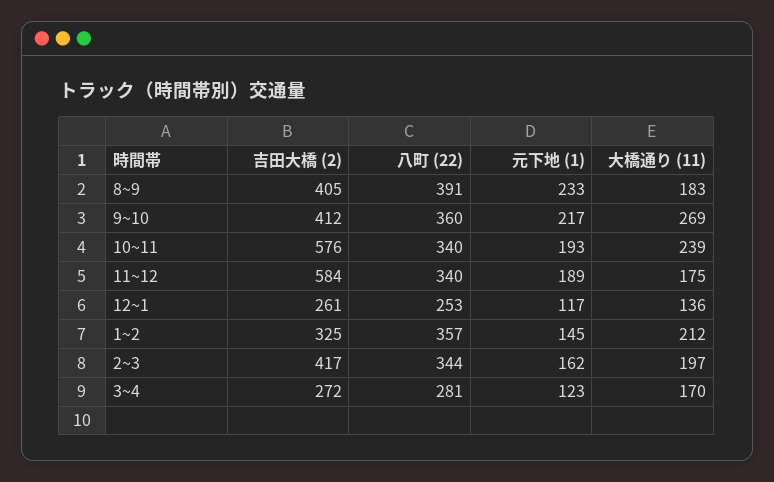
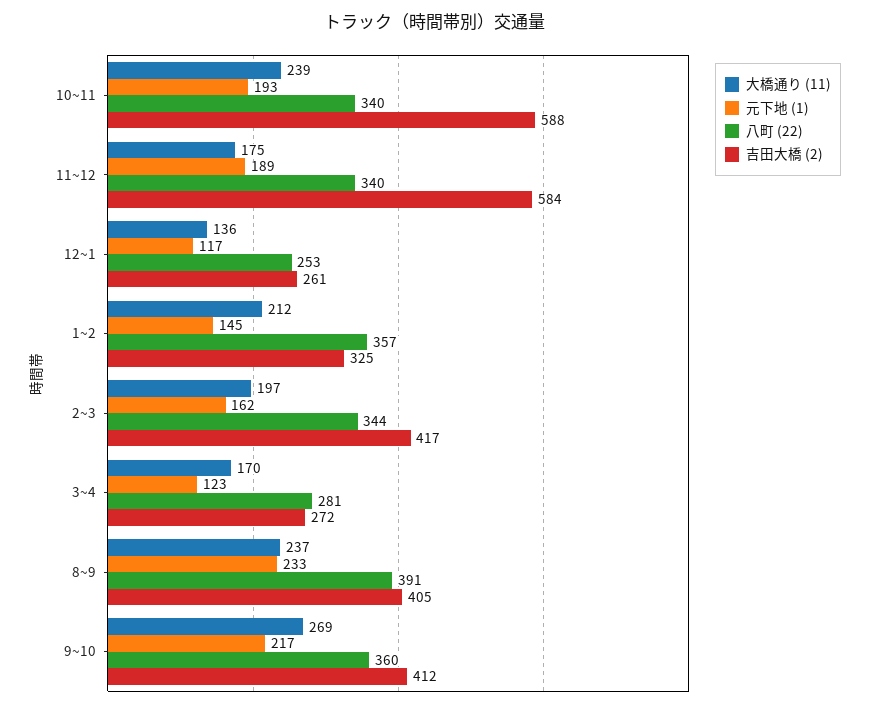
  {
    "吉田大橋 (2)": {
      "8~9": 405,
      "9~10": 412,
-     "10~11": 576,
+     "10~11": 588,
      "11~12": 584,
      "12~1": 261,
      "1~2": 325,
      "2~3": 417,
      "3~4": 272
    },
    "八町 (22)": {
      "8~9": 391,
      "9~10": 360,
      "10~11": 340,
      "11~12": 340,
      "12~1": 253,
      "1~2": 357,
      "2~3": 344,
      "3~4": 281
    },
    "元下地 (1)": {
      "8~9": 233,
      "9~10": 217,
      "10~11": 193,
      "11~12": 189,
      "12~1": 117,
      "1~2": 145,
      "2~3": 162,
      "3~4": 123
    },
    "大橋通り (11)": {
-     "8~9": 183,
+     "8~9": 237,
      "9~10": 269,
      "10~11": 239,
      "11~12": 175,
      "12~1": 136,
      "1~2": 212,
      "2~3": 197,
      "3~4": 170
    }
  }

